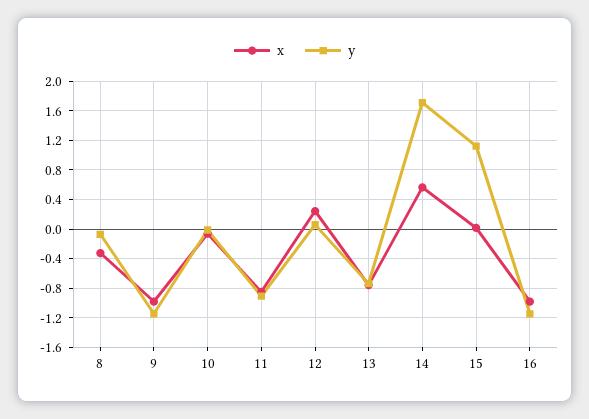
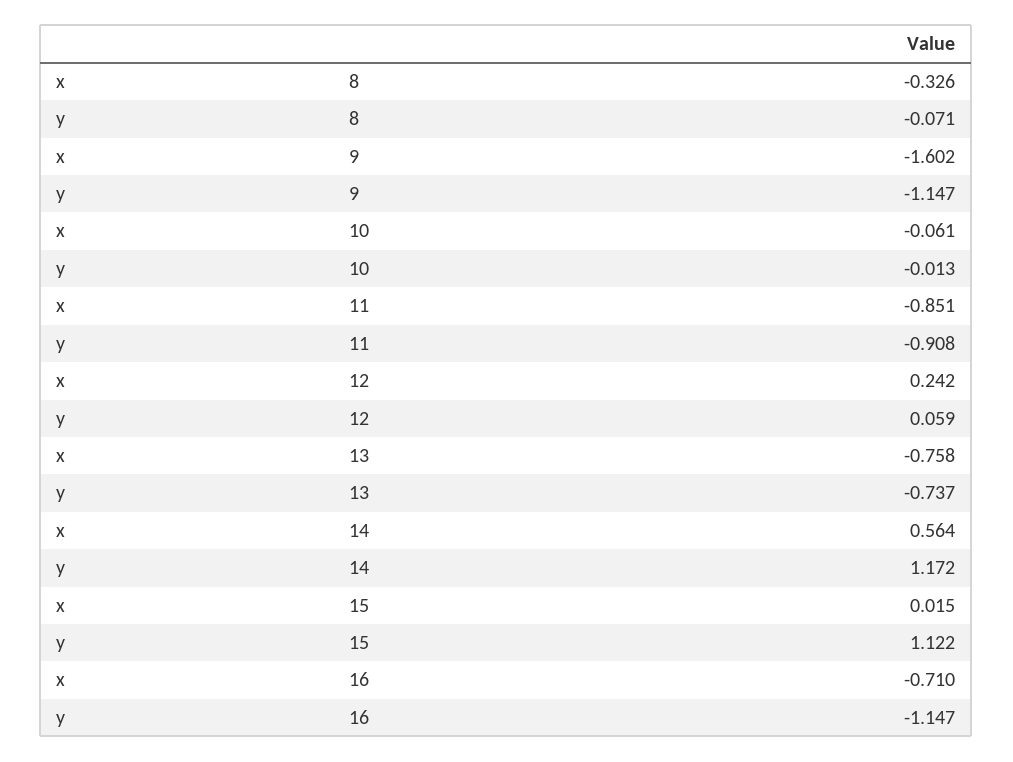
  {
    "x": {
      "8": -0.326,
-     "9": -1,
+     "9": -1.602,
      "10": -0.061,
      "11": -0.851,
      "12": 0.242,
      "13": -0.758,
      "14": 0.564,
      "15": 0.015,
-     "16": -1
+     "16": -0.71
    },
    "y": {
      "8": -0.071,
      "9": -1.147,
      "10": -0.013,
      "11": -0.908,
      "12": 0.059,
      "13": -0.737,
-     "14": 1.7,
+     "14": 1.172,
      "15": 1.122,
      "16": -1.147
    }
  }

